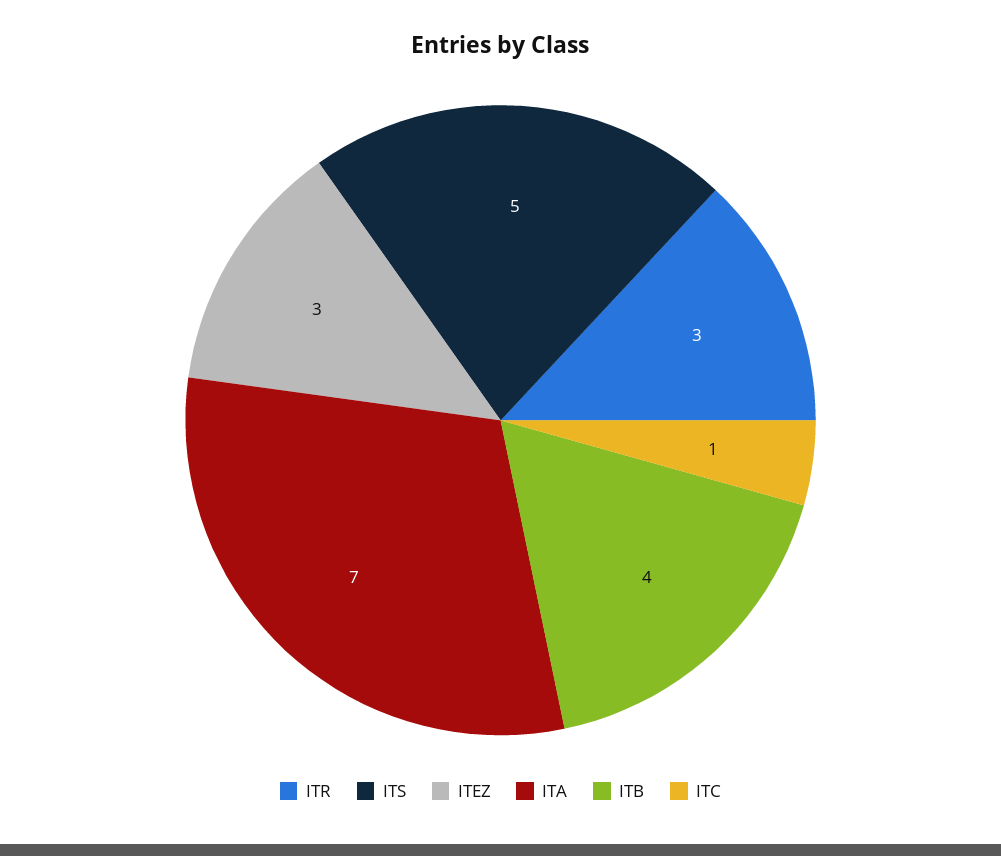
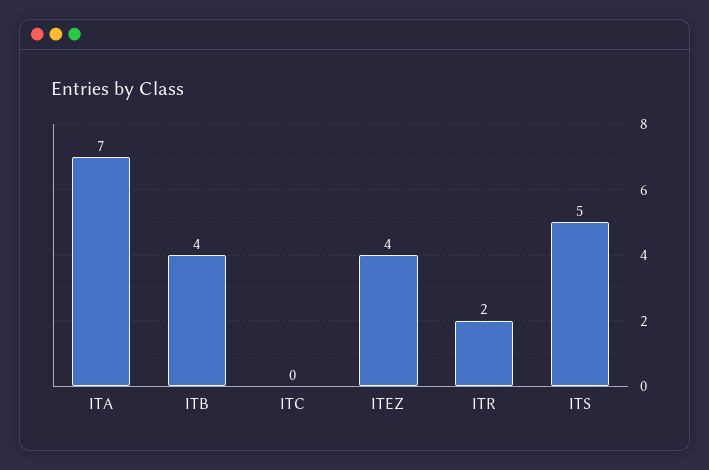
  {
-   "ITR": 3,
+   "ITR": 2,
    "ITS": 5,
-   "ITEZ": 3,
+   "ITEZ": 4,
    "ITA": 7,
    "ITB": 4,
-   "ITC": 1
+   "ITC": 0
  }

